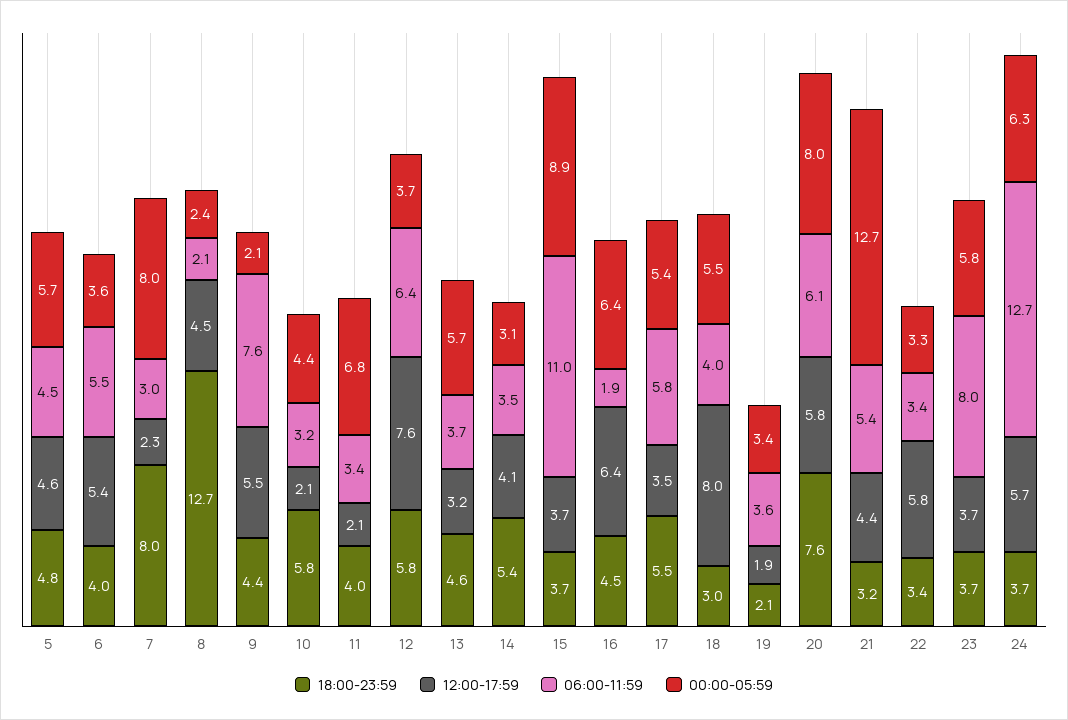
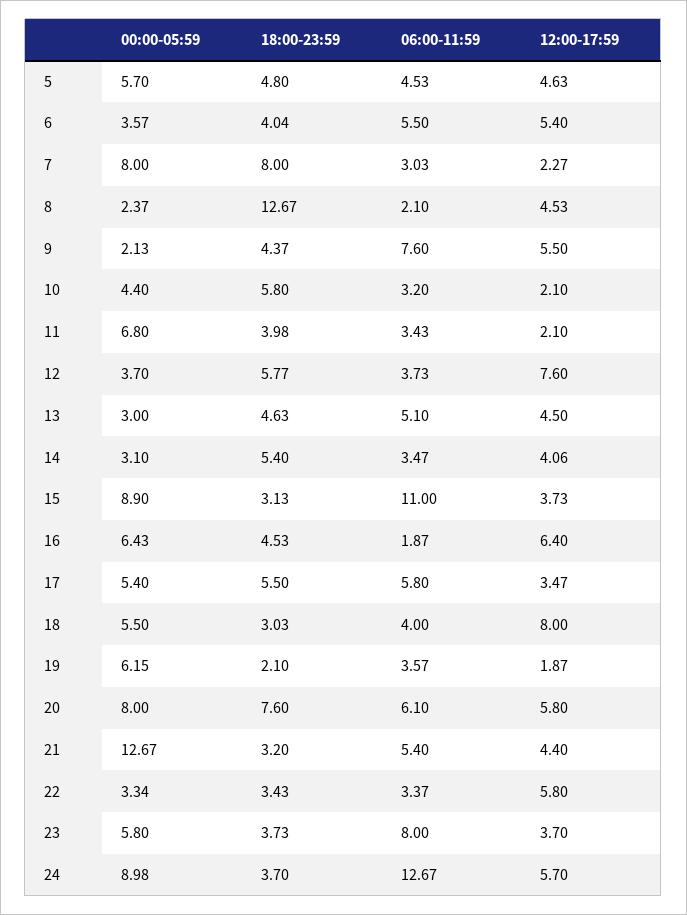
  {
    "18:00-23:59": {
      "5": 4.8,
      "6": 4.04,
      "7": 8,
      "8": 12.67,
      "9": 4.37,
      "10": 5.8,
      "11": 3.98,
      "12": 5.77,
      "13": 4.63,
      "14": 5.4,
-     "15": 3.7,
+     "15": 3.13,
      "16": 4.53,
      "17": 5.5,
      "18": 3.03,
      "19": 2.1,
      "20": 7.6,
      "21": 3.2,
      "22": 3.43,
      "23": 3.73,
      "24": 3.7
    },
    "12:00-17:59": {
      "5": 4.63,
      "6": 5.4,
      "7": 2.27,
      "8": 4.53,
      "9": 5.5,
      "10": 2.1,
      "11": 2.1,
      "12": 7.6,
-     "13": 3.2,
+     "13": 4.5,
      "14": 4.06,
      "15": 3.73,
      "16": 6.4,
      "17": 3.47,
      "18": 8,
      "19": 1.87,
      "20": 5.8,
      "21": 4.4,
      "22": 5.8,
      "23": 3.7,
      "24": 5.7
    },
    "06:00-11:59": {
      "5": 4.53,
      "6": 5.5,
      "7": 3.03,
      "8": 2.1,
      "9": 7.6,
      "10": 3.2,
      "11": 3.43,
-     "12": 6.4,
+     "12": 3.73,
-     "13": 3.7,
+     "13": 5.1,
      "14": 3.47,
      "15": 11,
      "16": 1.87,
      "17": 5.8,
      "18": 4,
      "19": 3.57,
      "20": 6.1,
      "21": 5.4,
      "22": 3.37,
      "23": 8,
      "24": 12.67
    },
    "00:00-05:59": {
      "5": 5.7,
      "6": 3.57,
      "7": 8,
      "8": 2.37,
      "9": 2.13,
      "10": 4.4,
      "11": 6.8,
      "12": 3.7,
-     "13": 5.7,
+     "13": 3,
      "14": 3.1,
      "15": 8.9,
      "16": 6.43,
      "17": 5.4,
      "18": 5.5,
-     "19": 3.4,
+     "19": 6.15,
      "20": 8,
      "21": 12.67,
      "22": 3.34,
      "23": 5.8,
-     "24": 6.3
+     "24": 8.98
    }
  }

